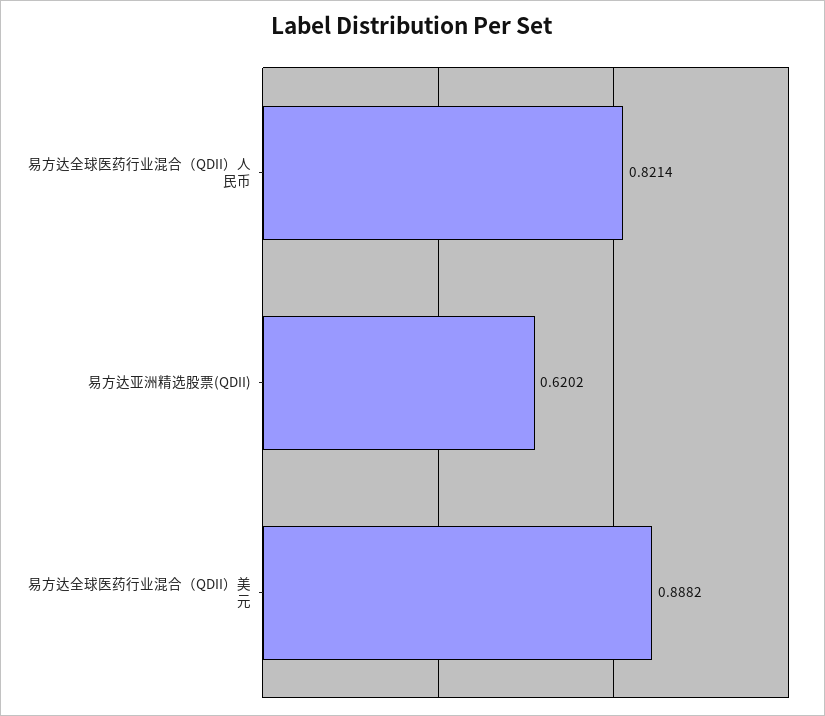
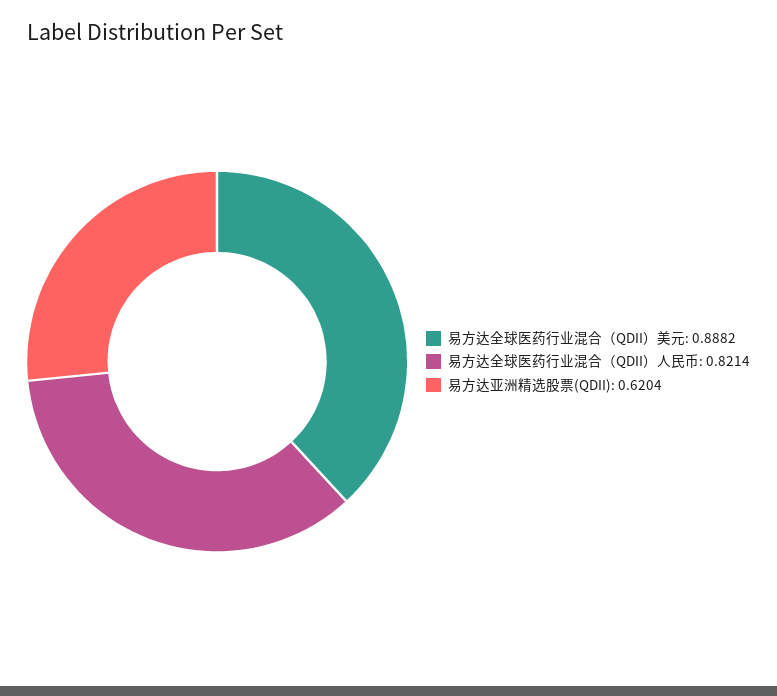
  {
    "易方达全球医药行业混合（QDII）人民币": 0.8214,
-   "易方达亚洲精选股票(QDII)": 0.6202,
+   "易方达亚洲精选股票(QDII)": 0.6204,
    "易方达全球医药行业混合（QDII）美元": 0.8882
  }

